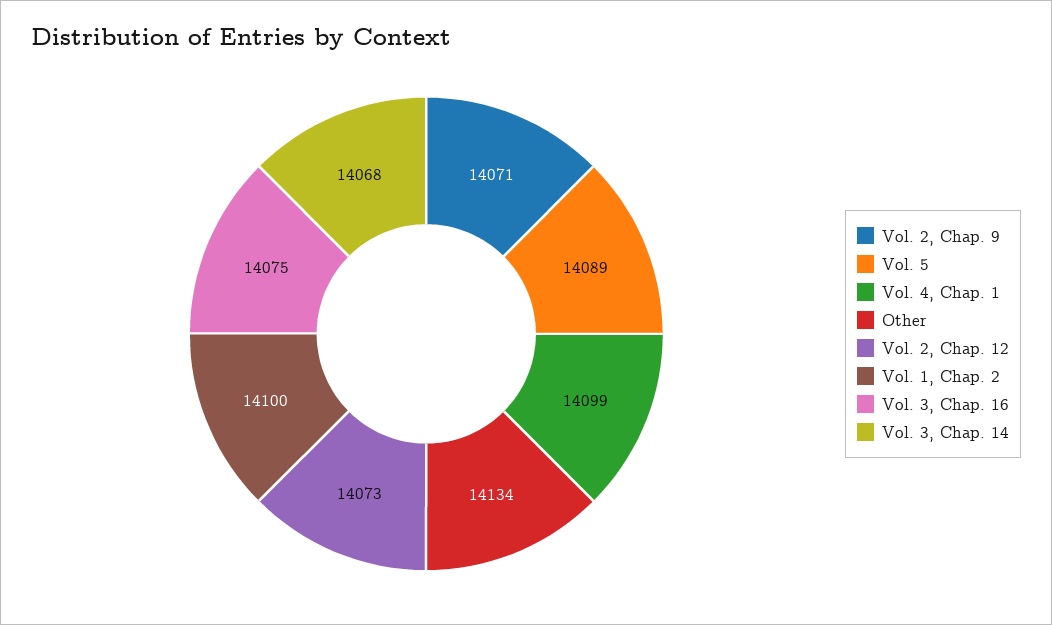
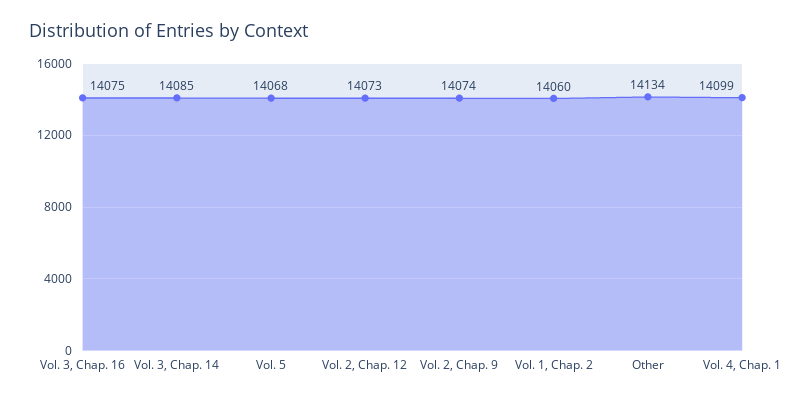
  {
-   "Vol. 2, Chap. 9": 14071,
+   "Vol. 2, Chap. 9": 14074,
-   "Vol. 5": 14089,
+   "Vol. 5": 14068,
    "Vol. 4, Chap. 1": 14099,
    "Other": 14134,
    "Vol. 2, Chap. 12": 14073,
-   "Vol. 1, Chap. 2": 14100,
+   "Vol. 1, Chap. 2": 14060,
    "Vol. 3, Chap. 16": 14075,
-   "Vol. 3, Chap. 14": 14068
+   "Vol. 3, Chap. 14": 14085
  }

